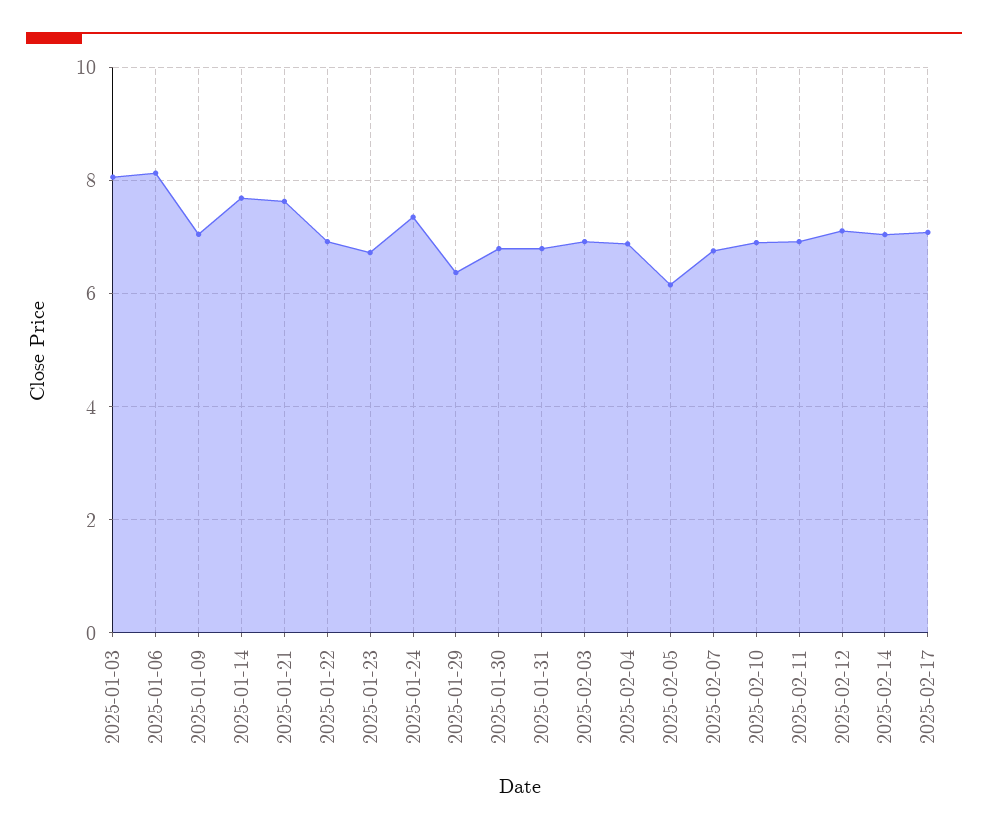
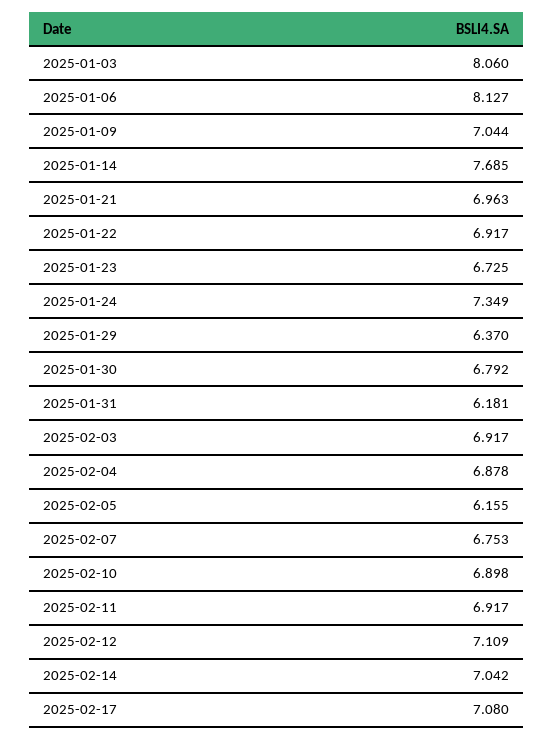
  {
    "2025-01-03": 8.06,
    "2025-01-06": 8.127,
    "2025-01-09": 7.044,
    "2025-01-14": 7.685,
-   "2025-01-21": 7.6,
+   "2025-01-21": 6.963,
    "2025-01-22": 6.917,
    "2025-01-23": 6.725,
    "2025-01-24": 7.349,
    "2025-01-29": 6.37,
    "2025-01-30": 6.792,
-   "2025-01-31": 6.8,
+   "2025-01-31": 6.181,
    "2025-02-03": 6.917,
    "2025-02-04": 6.878,
    "2025-02-05": 6.155,
    "2025-02-07": 6.753,
    "2025-02-10": 6.898,
    "2025-02-11": 6.917,
    "2025-02-12": 7.109,
    "2025-02-14": 7.042,
    "2025-02-17": 7.08
  }

